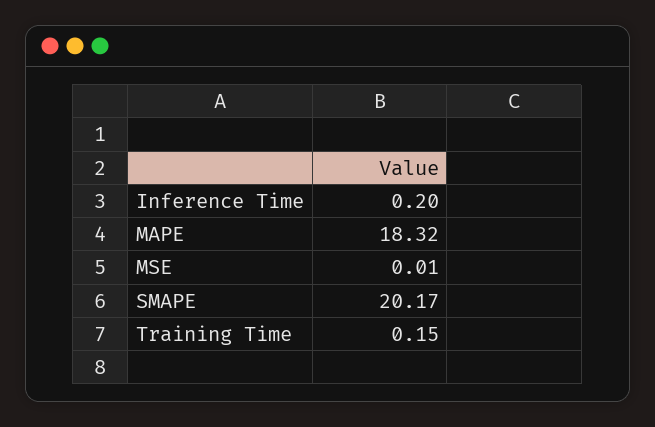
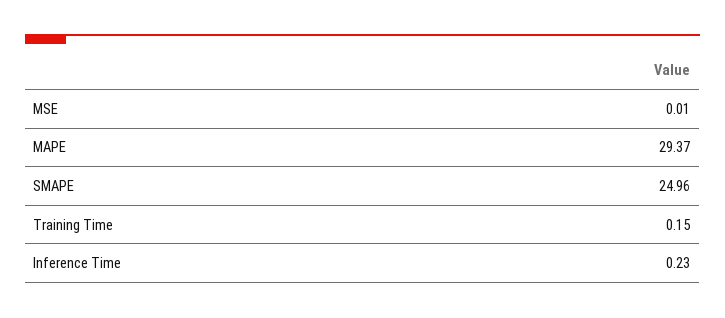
  {
-   "Inference Time": 0.2,
+   "Inference Time": 0.23,
-   "MAPE": 18.32,
+   "MAPE": 29.37,
    "MSE": 0.01,
-   "SMAPE": 20.17,
+   "SMAPE": 24.96,
    "Training Time": 0.15
  }

